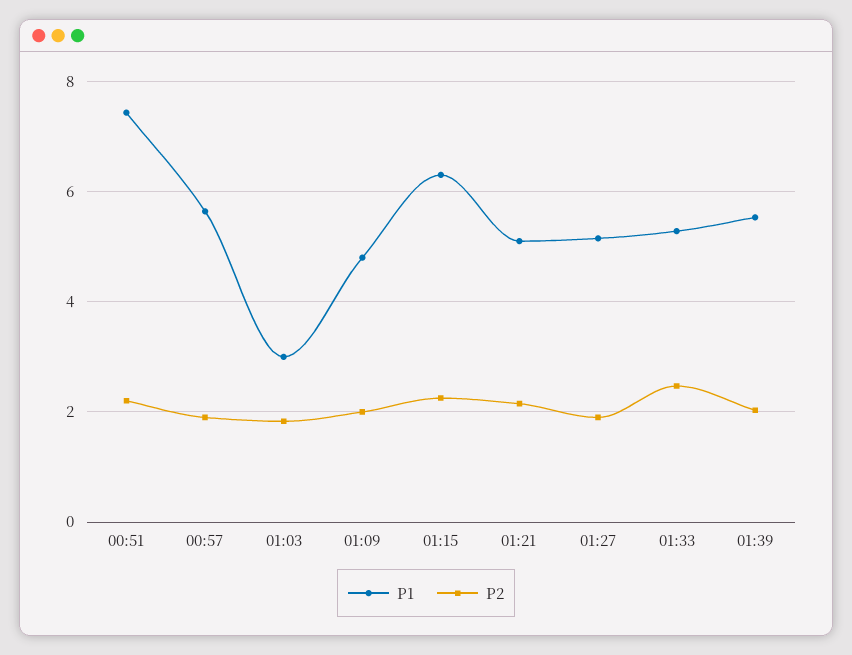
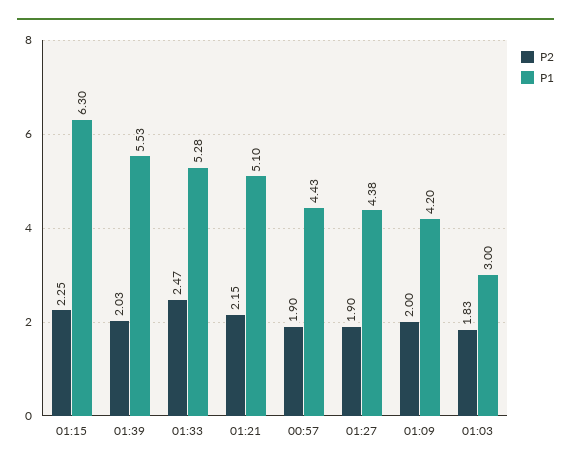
  {
    "P1": {
-     "00:51": 7.4,
-     "00:57": 5.6,
+     "00:57": 4.43,
      "01:03": 3,
-     "01:09": 4.8,
+     "01:09": 4.2,
      "01:15": 6.3,
      "01:21": 5.1,
-     "01:27": 5.2,
+     "01:27": 4.38,
      "01:33": 5.28,
      "01:39": 5.53
    },
    "P2": {
-     "00:51": 2.2,
      "00:57": 1.9,
      "01:03": 1.83,
      "01:09": 2,
      "01:15": 2.25,
      "01:21": 2.15,
      "01:27": 1.9,
      "01:33": 2.47,
      "01:39": 2.03
    }
  }

